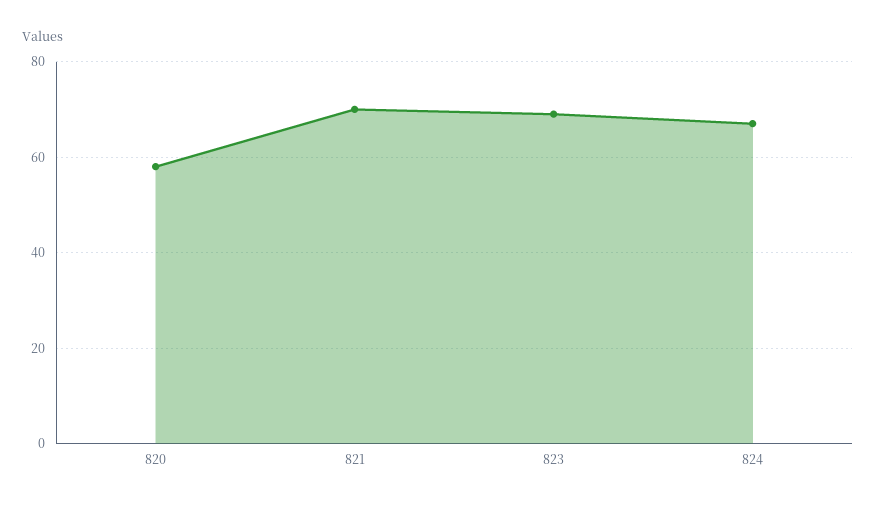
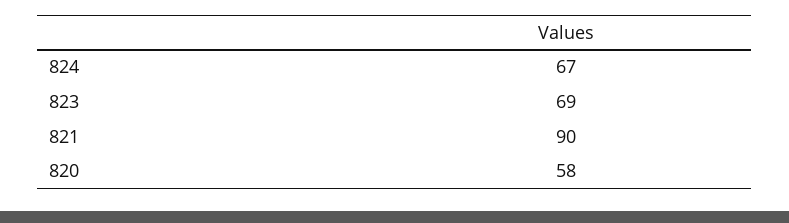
  {
    "820": 58,
-   "821": 70,
+   "821": 90,
    "823": 69,
    "824": 67
  }

